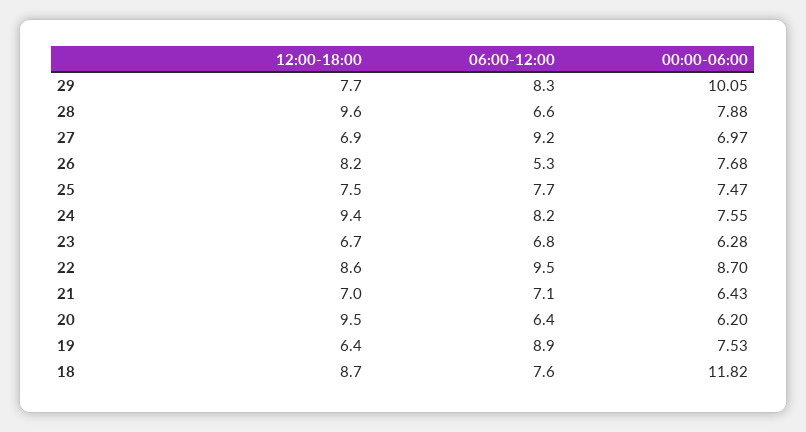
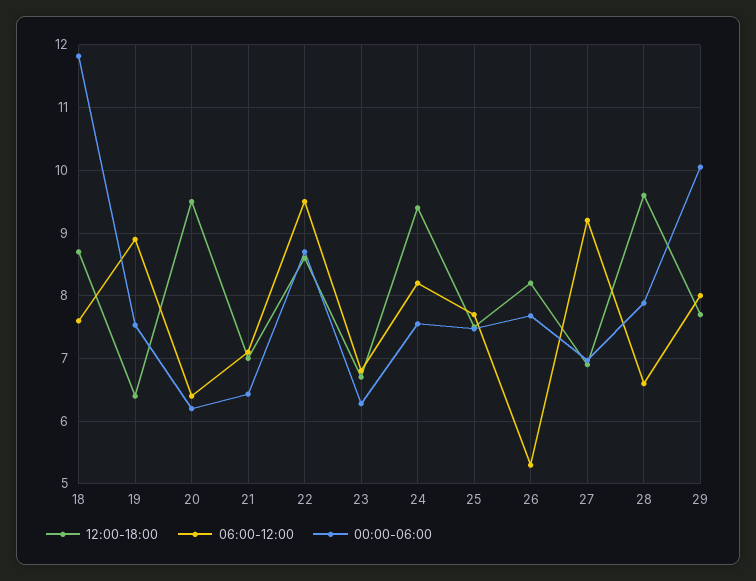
  {
    "12:00-18:00": {
      "29": 7.7,
      "28": 9.6,
      "27": 6.9,
      "26": 8.2,
      "25": 7.5,
      "24": 9.4,
      "23": 6.7,
      "22": 8.6,
      "21": 7,
      "20": 9.5,
      "19": 6.4,
      "18": 8.7
    },
    "06:00-12:00": {
-     "29": 8.3,
+     "29": 8,
      "28": 6.6,
      "27": 9.2,
      "26": 5.3,
      "25": 7.7,
      "24": 8.2,
      "23": 6.8,
      "22": 9.5,
      "21": 7.1,
      "20": 6.4,
      "19": 8.9,
      "18": 7.6
    },
    "00:00-06:00": {
      "29": 10.05,
      "28": 7.88,
      "27": 6.97,
      "26": 7.68,
      "25": 7.47,
      "24": 7.55,
      "23": 6.28,
      "22": 8.7,
      "21": 6.43,
      "20": 6.2,
      "19": 7.53,
      "18": 11.82
    }
  }

